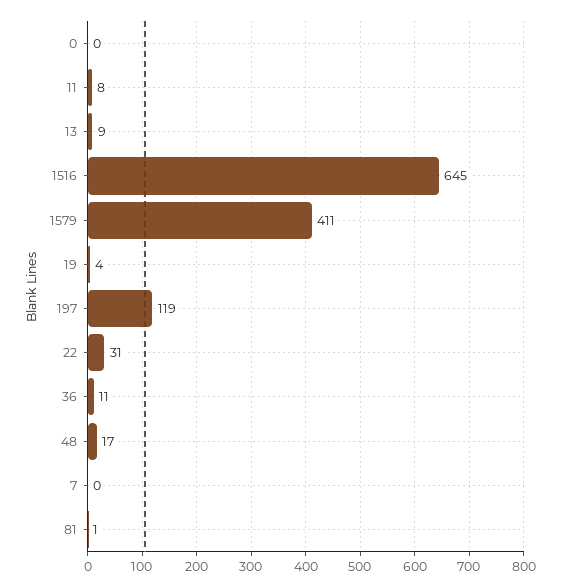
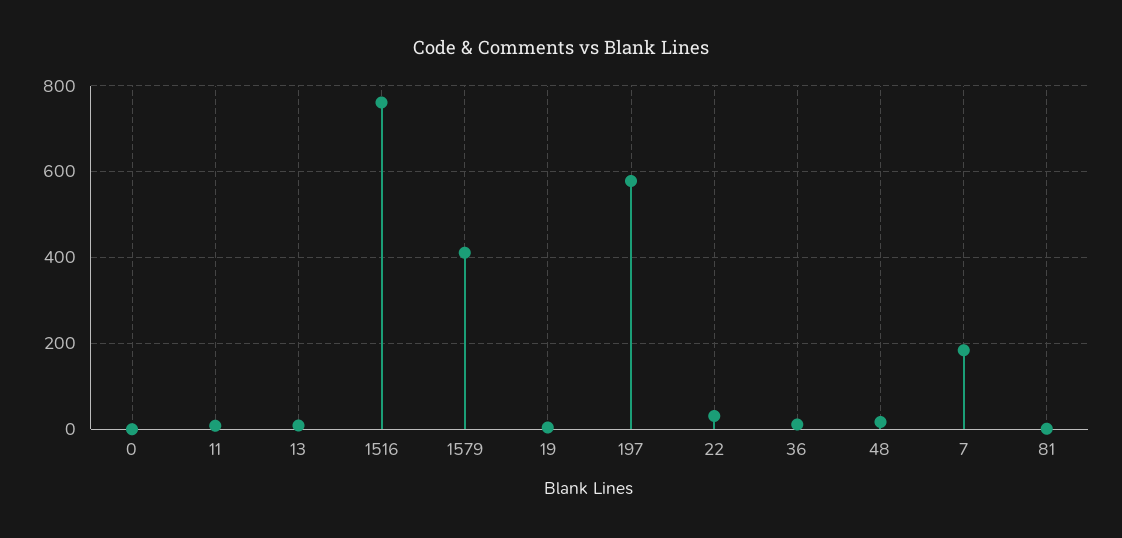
  {
    "0": 0,
    "11": 8,
    "13": 9,
-   "1516": 645,
+   "1516": 760,
    "1579": 411,
    "19": 4,
-   "197": 119,
+   "197": 580,
    "22": 31,
    "36": 11,
    "48": 17,
-   "7": 0,
+   "7": 180,
    "81": 1
  }

